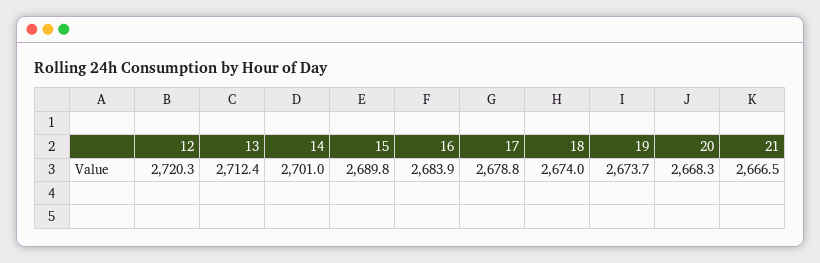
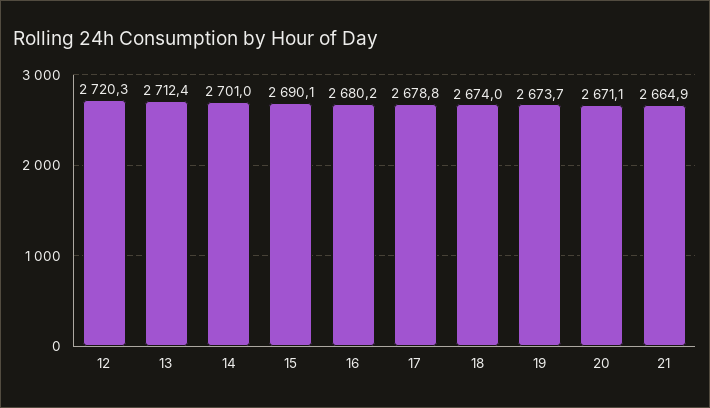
  {
    "12": 2720.3,
    "13": 2712.4,
    "14": 2701,
-   "15": 2689.8,
+   "15": 2690.1,
-   "16": 2683.9,
+   "16": 2680.2,
    "17": 2678.8,
    "18": 2674,
    "19": 2673.7,
-   "20": 2668.3,
+   "20": 2671.1,
-   "21": 2666.5
+   "21": 2664.9
  }

